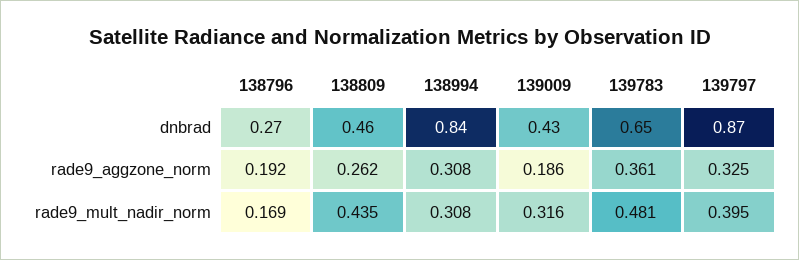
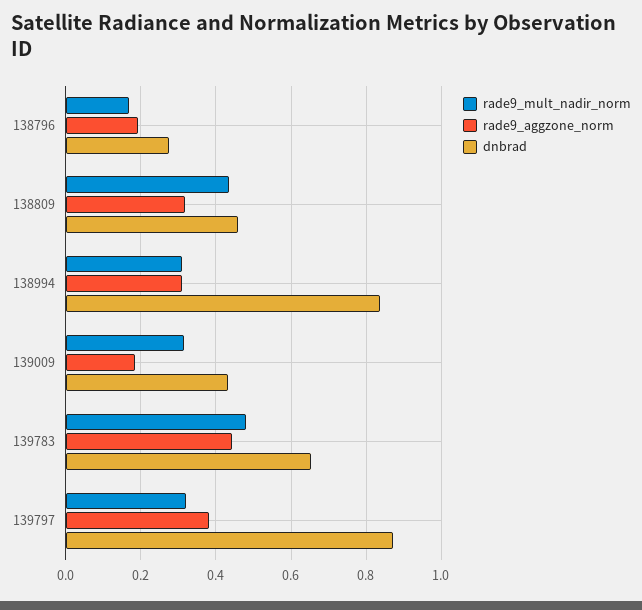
  {
    "dnbrad": {
      "138796": 0.27,
      "138809": 0.46,
      "138994": 0.84,
      "139009": 0.43,
      "139783": 0.65,
      "139797": 0.87
    },
    "rade9_aggzone_norm": {
      "138796": 0.192,
-     "138809": 0.262,
+     "138809": 0.32,
      "138994": 0.308,
      "139009": 0.186,
-     "139783": 0.361,
+     "139783": 0.44,
-     "139797": 0.325
+     "139797": 0.38
    },
    "rade9_mult_nadir_norm": {
      "138796": 0.169,
      "138809": 0.435,
      "138994": 0.308,
      "139009": 0.316,
      "139783": 0.481,
-     "139797": 0.395
+     "139797": 0.32
    }
  }

